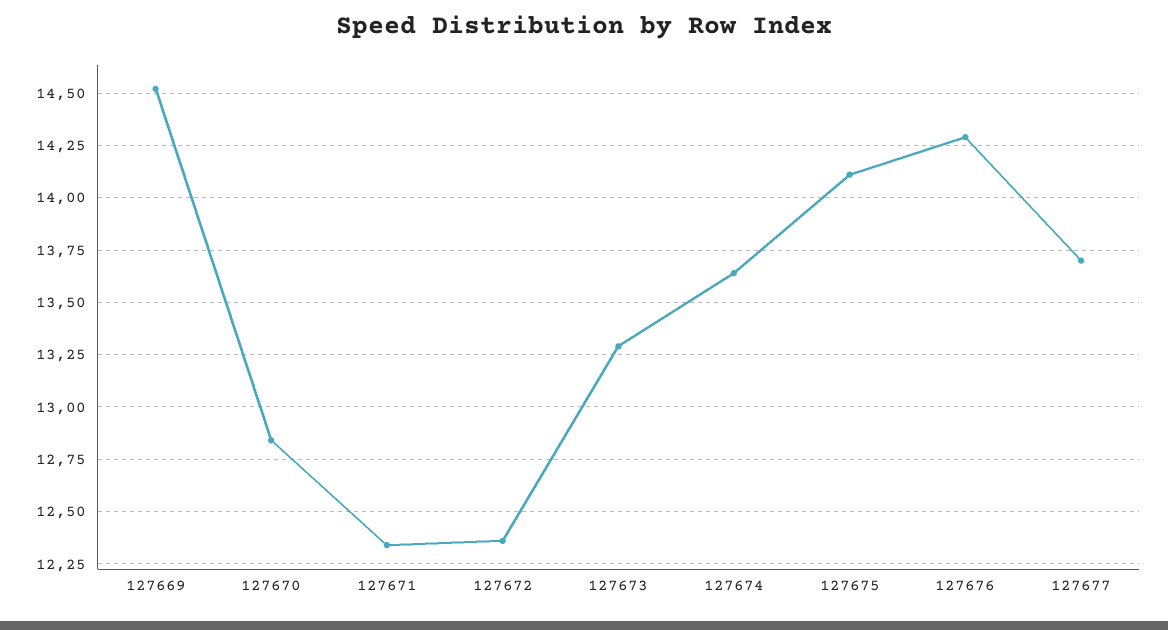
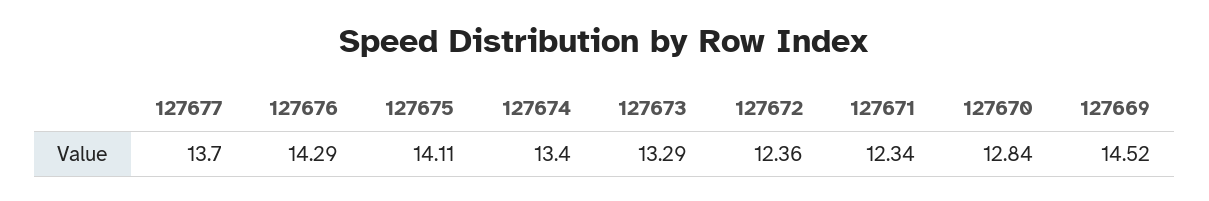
  {
    "127669": 14.52,
    "127670": 12.84,
    "127671": 12.34,
    "127672": 12.36,
    "127673": 13.29,
-   "127674": 13.65,
+   "127674": 13.4,
    "127675": 14.11,
    "127676": 14.29,
    "127677": 13.7
  }

